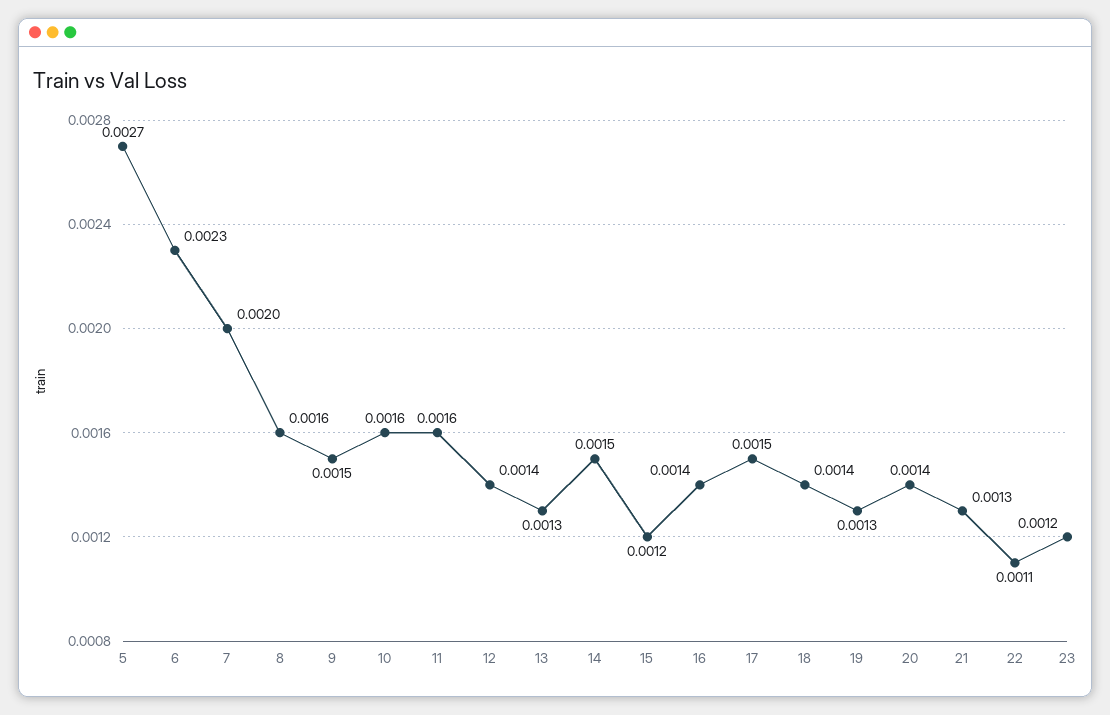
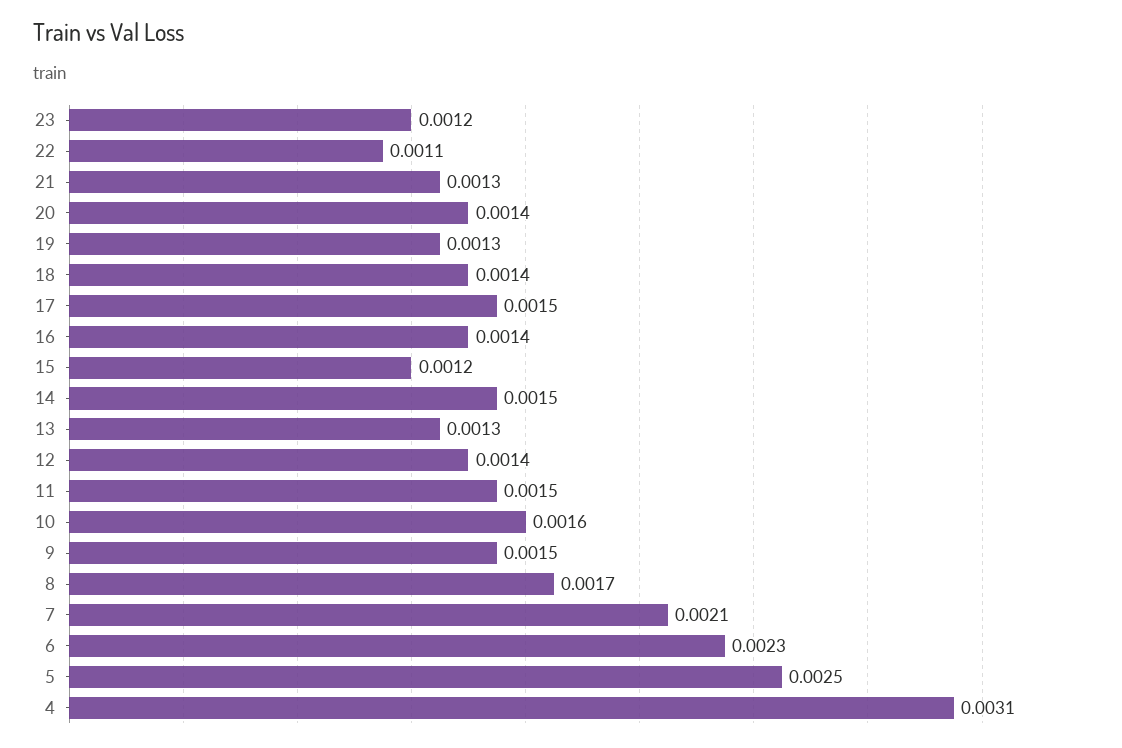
  {
-   "5": 0.0027,
+   "5": 0.0025,
    "6": 0.0023,
-   "7": 0.002,
+   "7": 0.0021,
-   "8": 0.0016,
+   "8": 0.0017,
    "9": 0.0015,
    "10": 0.0016,
-   "11": 0.0016,
+   "11": 0.0015,
    "12": 0.0014,
    "13": 0.0013,
    "14": 0.0015,
    "15": 0.0012,
    "16": 0.0014,
    "17": 0.0015,
    "18": 0.0014,
    "19": 0.0013,
    "20": 0.0014,
    "21": 0.0013,
    "22": 0.0011,
-   "23": 0.0012
+   "23": 0.0012,
+   "4": 0.0031
  }

